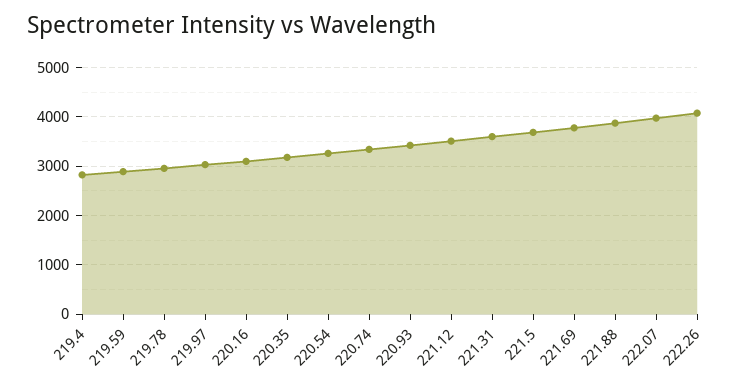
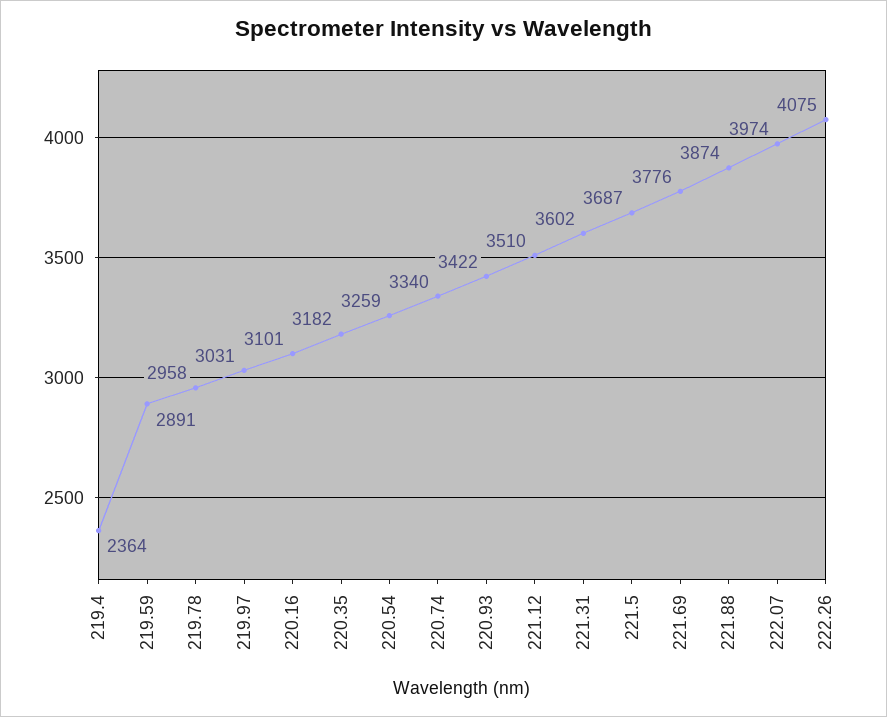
  {
-   "219.4": 2800,
+   "219.4": 2364,
    "219.59": 2891,
    "219.78": 2958,
    "219.97": 3031,
    "220.16": 3101,
    "220.35": 3182,
    "220.54": 3259,
    "220.74": 3340,
    "220.93": 3422,
    "221.12": 3510,
    "221.31": 3602,
    "221.5": 3687,
    "221.69": 3776,
    "221.88": 3874,
    "222.07": 3974,
    "222.26": 4075
  }

